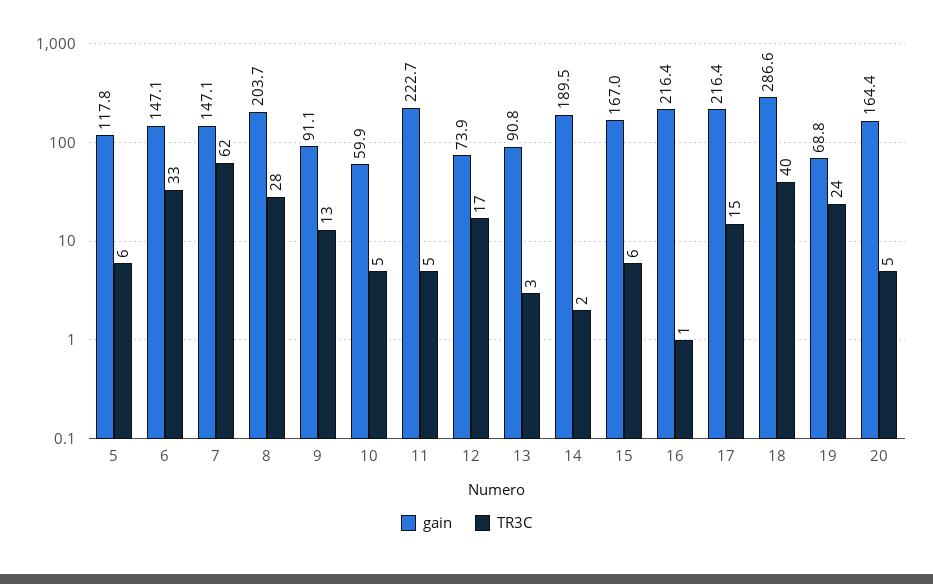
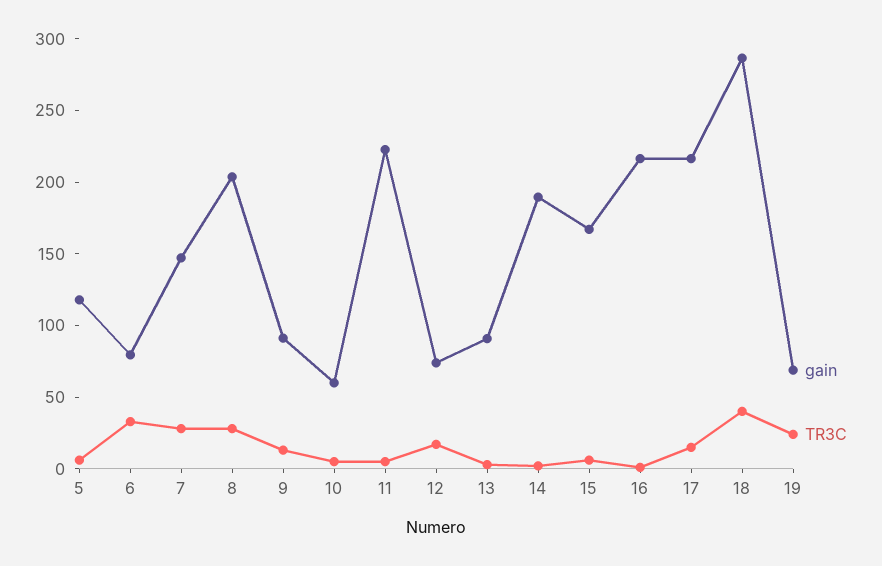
  {
    "gain": {
      "5": 117.8,
-     "6": 147.1,
+     "6": 80,
      "7": 147.1,
      "8": 203.7,
      "9": 91.1,
      "10": 59.9,
      "11": 222.7,
      "12": 73.9,
      "13": 90.8,
      "14": 189.5,
      "15": 167,
      "16": 216.4,
      "17": 216.4,
      "18": 286.6,
-     "19": 68.8,
+     "19": 68.8
-     "20": 164.4
    },
    "TR3C": {
      "5": 6,
      "6": 33,
-     "7": 62,
+     "7": 30,
      "8": 28,
      "9": 13,
      "10": 5,
      "11": 5,
      "12": 17,
      "13": 3,
      "14": 2,
      "15": 6,
      "16": 1,
      "17": 15,
      "18": 40,
-     "19": 24,
+     "19": 24
-     "20": 5
    }
  }

